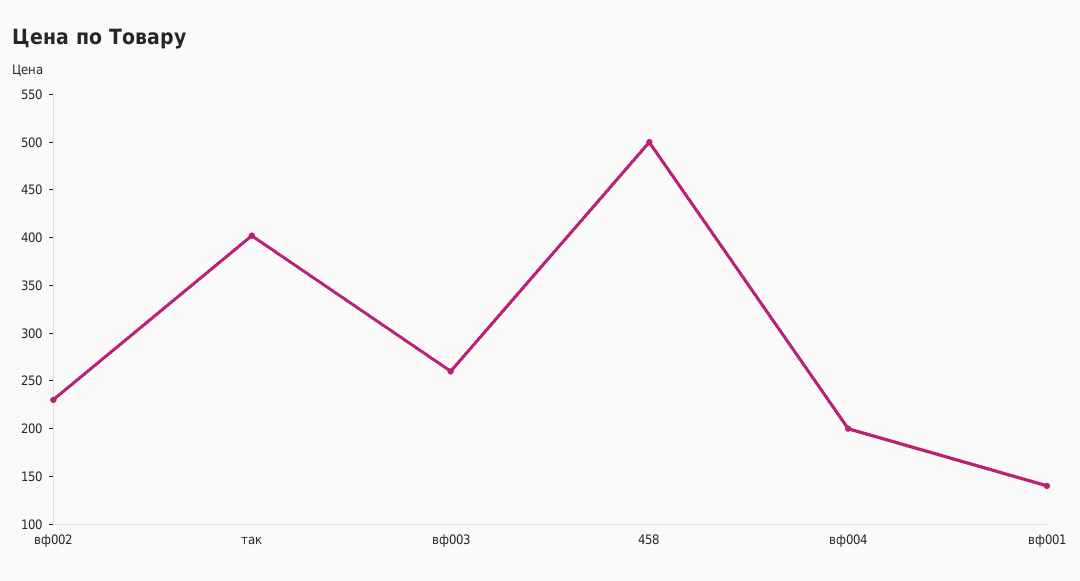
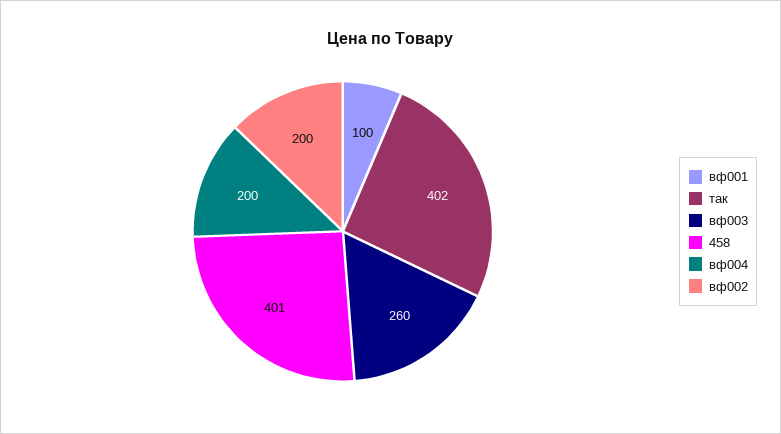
  {
-   "вф002": 230,
+   "вф002": 200,
    "так": 402,
    "вф003": 260,
-   "458": 500,
+   "458": 401,
    "вф004": 200,
-   "вф001": 140
+   "вф001": 100
  }

